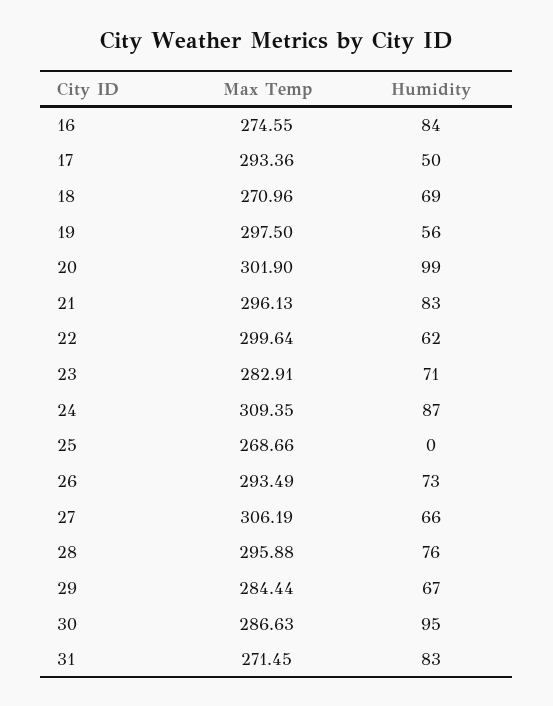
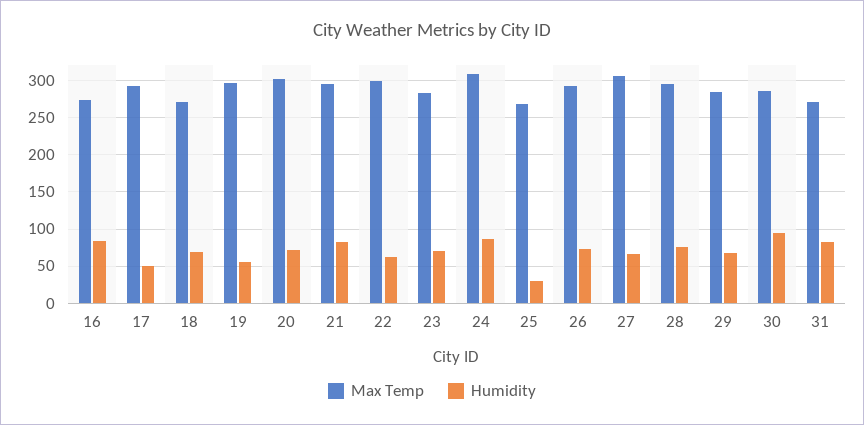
  {
    "Max Temp": {
      "16": 274.55,
      "17": 293.36,
      "18": 270.96,
      "19": 297.5,
      "20": 301.9,
      "21": 296.13,
      "22": 299.64,
      "23": 282.91,
      "24": 309.35,
      "25": 268.66,
      "26": 293.49,
      "27": 306.19,
      "28": 295.88,
      "29": 284.44,
      "30": 286.63,
      "31": 271.45
    },
    "Humidity": {
      "16": 84,
      "17": 50,
      "18": 69,
      "19": 56,
-     "20": 99,
+     "20": 70,
      "21": 83,
      "22": 62,
      "23": 71,
      "24": 87,
-     "25": 0,
+     "25": 30,
      "26": 73,
      "27": 66,
      "28": 76,
      "29": 67,
      "30": 95,
      "31": 83
    }
  }

